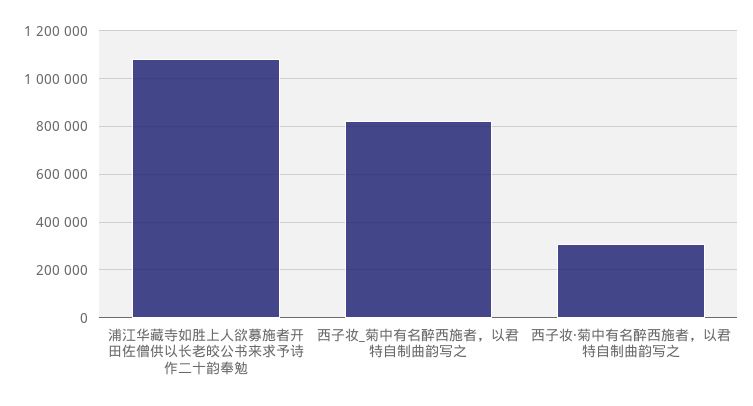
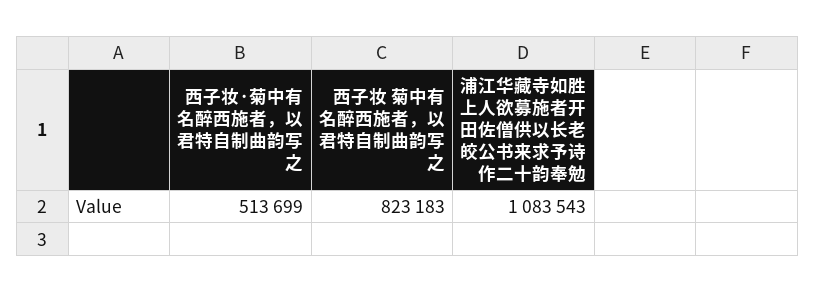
  {
    "浦江华藏寺如胜上人欲募施者开田佐僧供以长老皎公书来求予诗作二十韵奉勉": 1083543,
    "西子妆_菊中有名醉西施者，以君特自制曲韵写之": 823183,
-   "西子妆·菊中有名醉西施者，以君特自制曲韵写之": 300000
+   "西子妆·菊中有名醉西施者，以君特自制曲韵写之": 513699
  }

